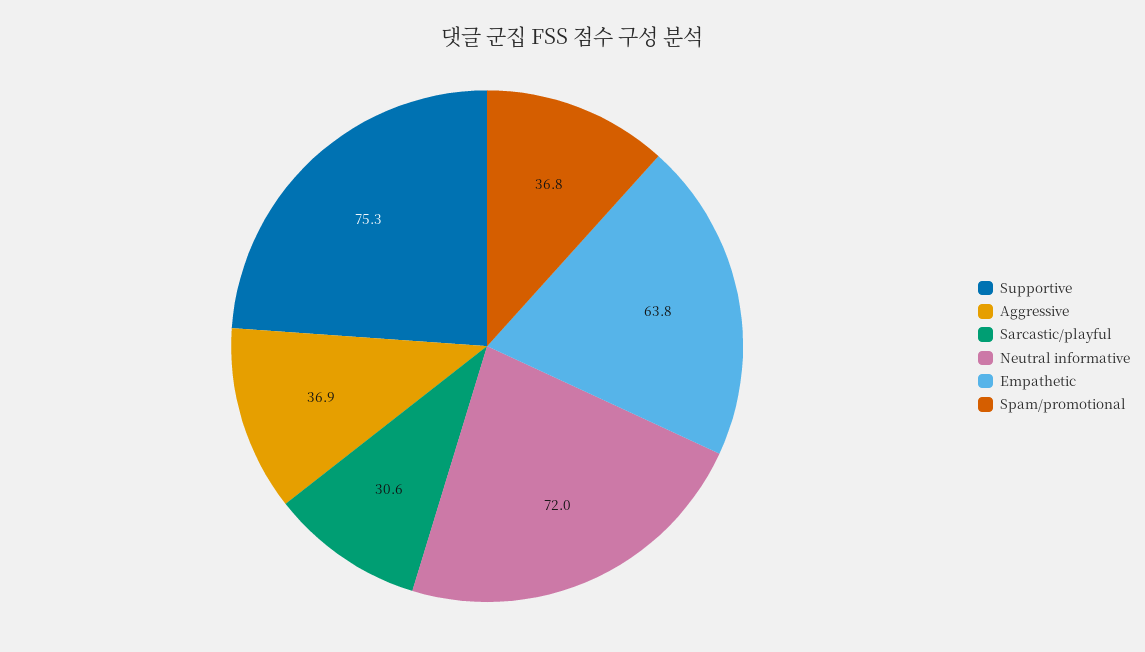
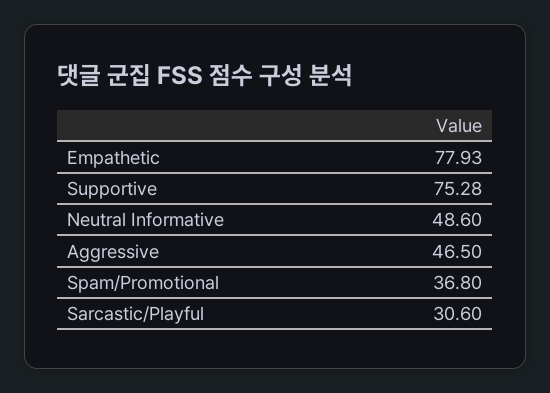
  {
    "Supportive": 75.28,
-   "Aggressive": 36.9,
+   "Aggressive": 46.5,
    "Sarcastic/playful": 30.6,
-   "Neutral informative": 72,
+   "Neutral informative": 48.6,
-   "Empathetic": 63.8,
+   "Empathetic": 77.93,
    "Spam/promotional": 36.8
  }

